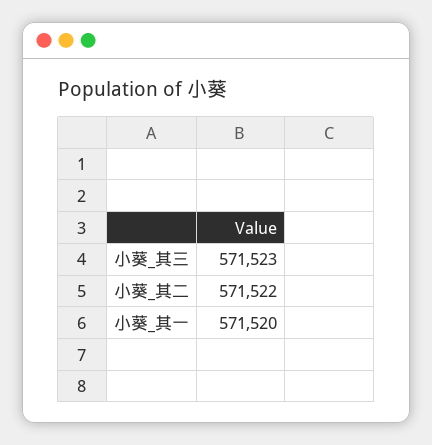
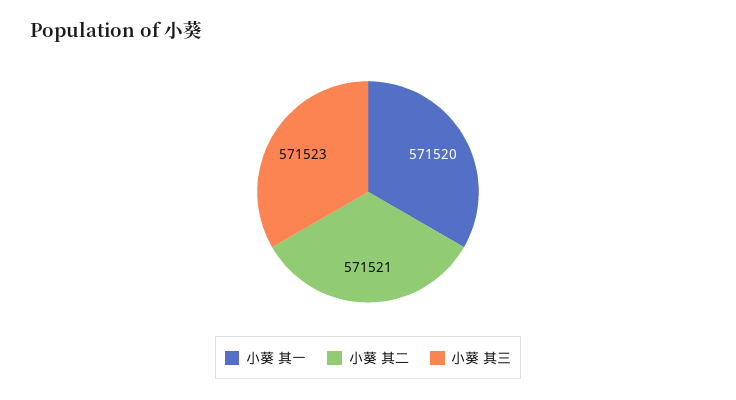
  {
    "小葵_其三": 571523,
-   "小葵_其二": 571522,
+   "小葵_其二": 571521,
    "小葵_其一": 571520
  }

